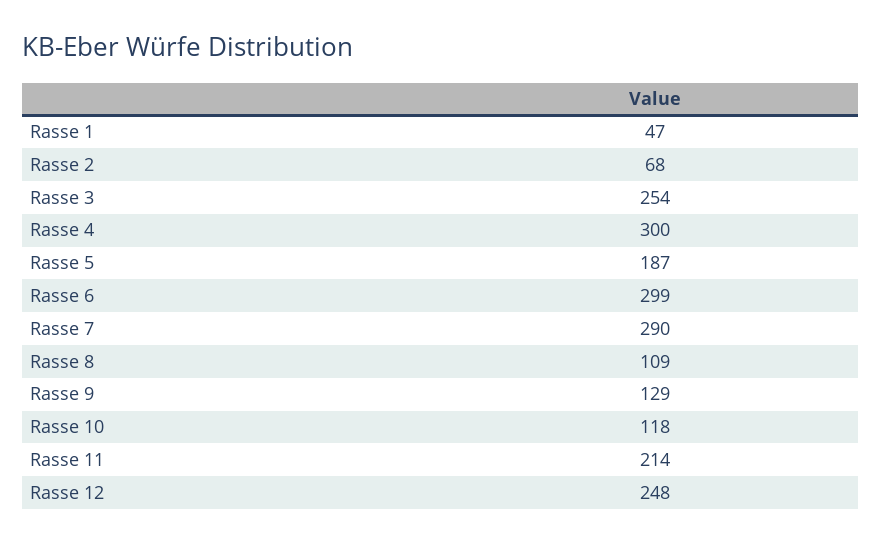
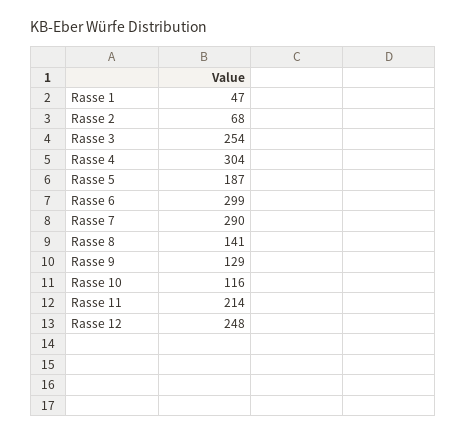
  {
    "Rasse 1": 47,
    "Rasse 2": 68,
    "Rasse 3": 254,
-   "Rasse 4": 300,
+   "Rasse 4": 304,
    "Rasse 5": 187,
    "Rasse 6": 299,
    "Rasse 7": 290,
-   "Rasse 8": 109,
+   "Rasse 8": 141,
    "Rasse 9": 129,
-   "Rasse 10": 118,
+   "Rasse 10": 116,
    "Rasse 11": 214,
    "Rasse 12": 248
  }

